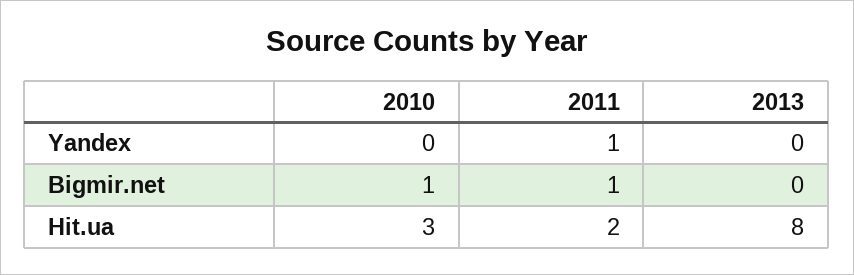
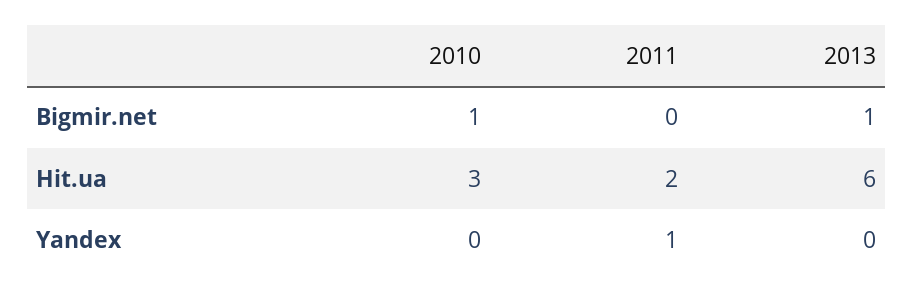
  {
    "2010": {
      "Yandex": 0,
      "Bigmir.net": 1,
      "Hit.ua": 3
    },
    "2011": {
      "Yandex": 1,
-     "Bigmir.net": 1,
+     "Bigmir.net": 0,
      "Hit.ua": 2
    },
    "2013": {
      "Yandex": 0,
-     "Bigmir.net": 0,
+     "Bigmir.net": 1,
-     "Hit.ua": 8
+     "Hit.ua": 6
    }
  }

